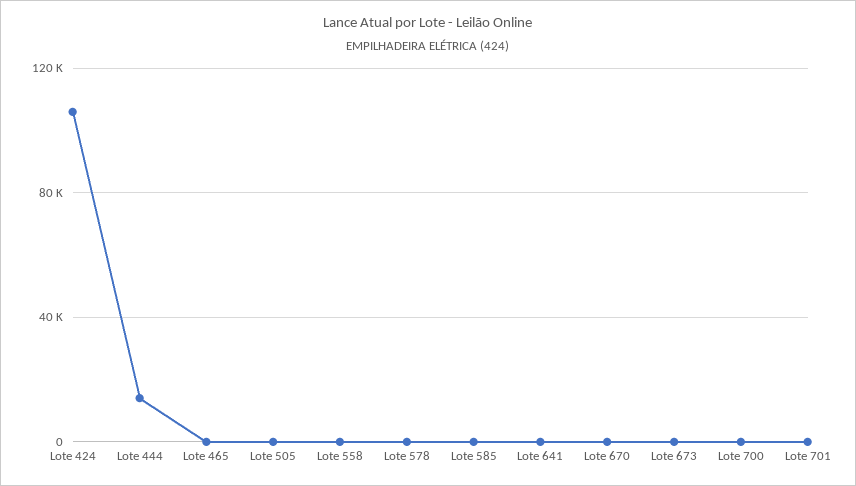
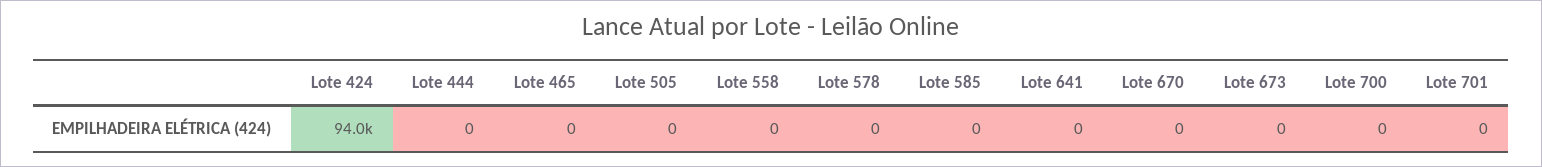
  {
-   "Lote 424": 105000,
+   "Lote 424": 94000,
-   "Lote 444": 15000,
+   "Lote 444": 0,
    "Lote 465": 0,
    "Lote 505": 0,
    "Lote 558": 0,
    "Lote 578": 0,
    "Lote 585": 0,
    "Lote 641": 0,
    "Lote 670": 0,
    "Lote 673": 0,
    "Lote 700": 0,
    "Lote 701": 0
  }

